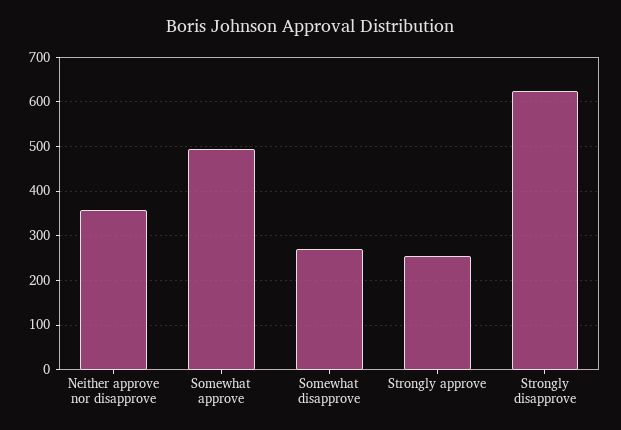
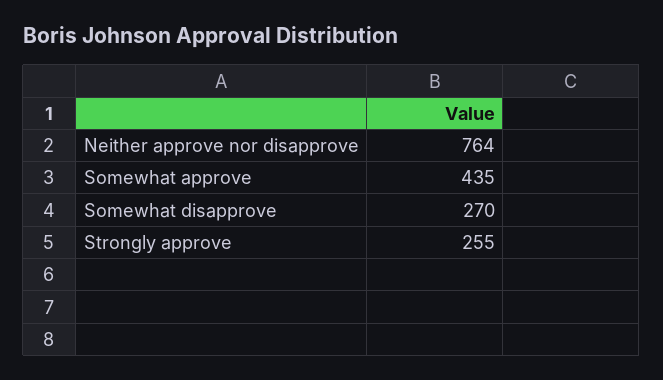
  {
-   "Neither approve nor disapprove": 360,
+   "Neither approve nor disapprove": 764,
-   "Somewhat approve": 500,
+   "Somewhat approve": 435,
    "Somewhat disapprove": 270,
-   "Strongly approve": 255,
+   "Strongly approve": 255
-   "Strongly disapprove": 620
  }

